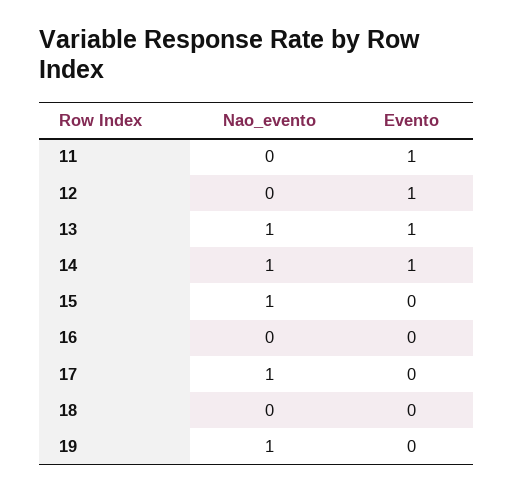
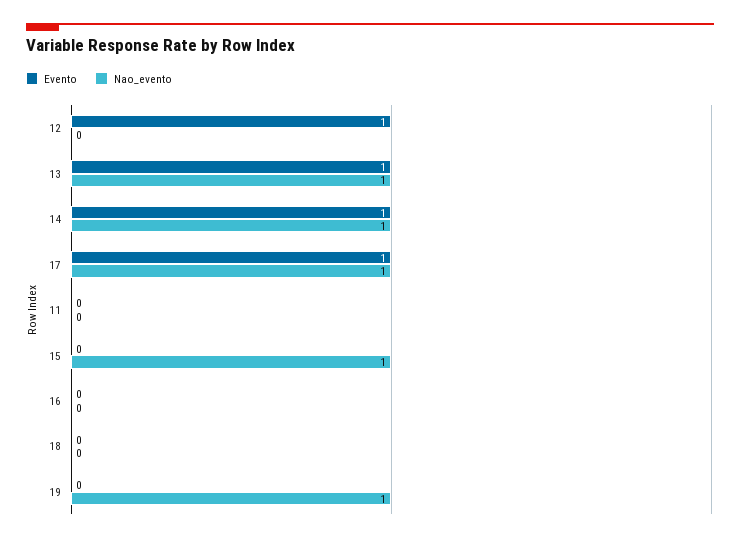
  {
    "Nao_evento": {
      "11": 0,
      "12": 0,
      "13": 1,
      "14": 1,
      "15": 1,
      "16": 0,
      "17": 1,
      "18": 0,
      "19": 1
    },
    "Evento": {
-     "11": 1,
+     "11": 0,
      "12": 1,
      "13": 1,
      "14": 1,
      "15": 0,
      "16": 0,
-     "17": 0,
+     "17": 1,
      "18": 0,
      "19": 0
    }
  }

